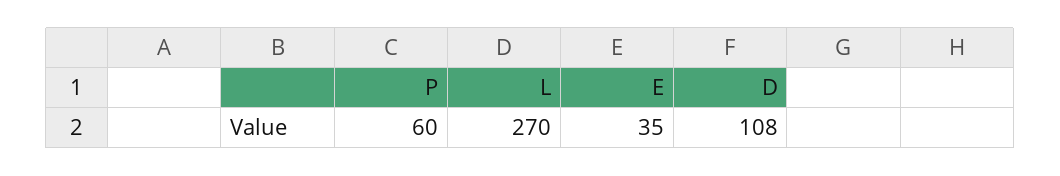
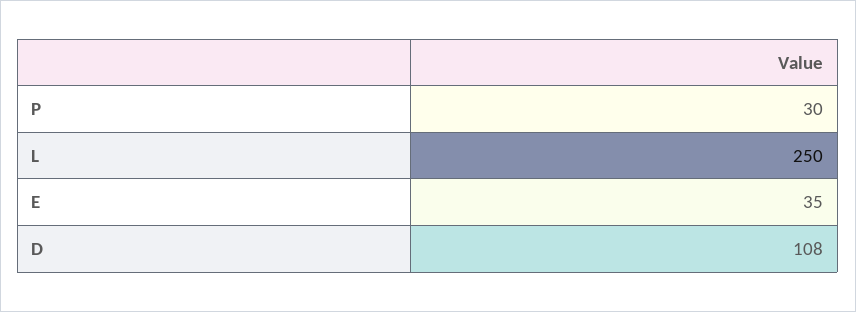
  {
-   "P": 60,
+   "P": 30,
-   "L": 270,
+   "L": 250,
    "E": 35,
    "D": 108
  }

